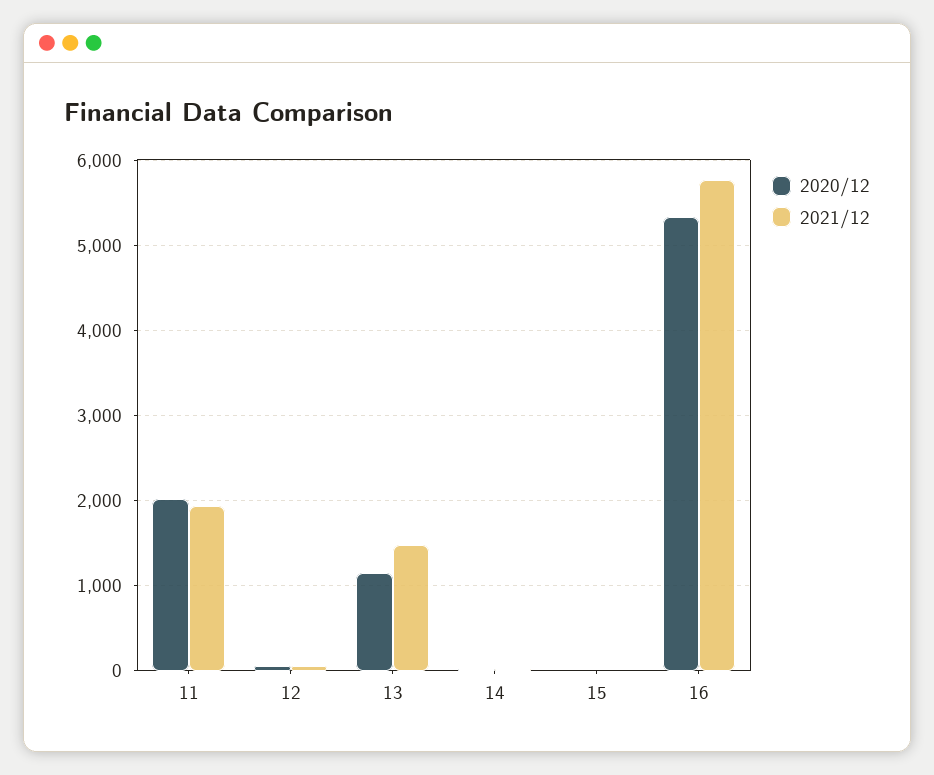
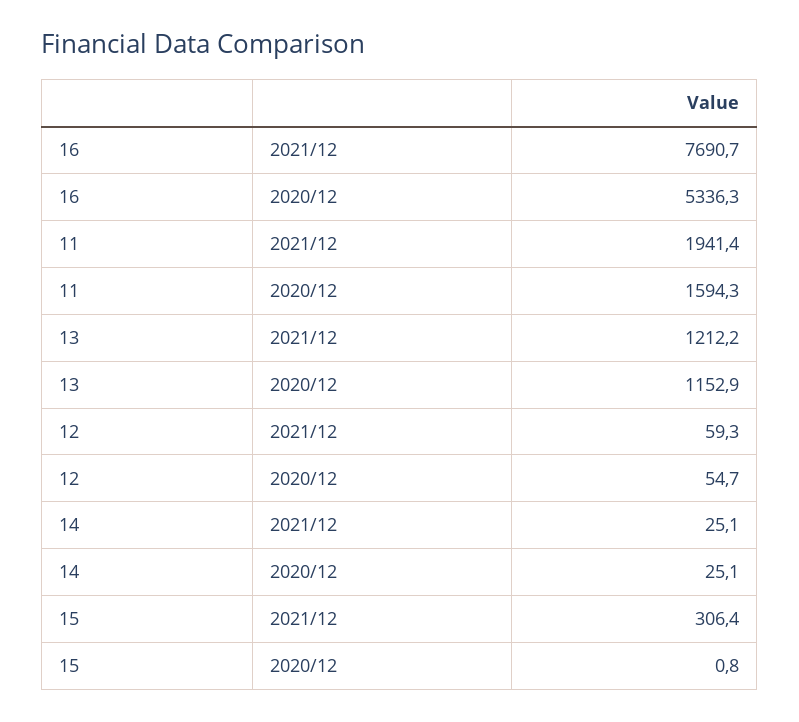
  {
    "2020/12": {
-     "11": 2000,
+     "11": 1594.3,
      "12": 54.7,
      "13": 1152.9,
      "14": 25.1,
      "15": 0.8,
      "16": 5336.3
    },
    "2021/12": {
      "11": 1941.4,
      "12": 59.3,
-     "13": 1500,
+     "13": 1212.2,
      "14": 25.1,
-     "15": 0,
+     "15": 306.4,
-     "16": 5800
+     "16": 7690.7
    }
  }

